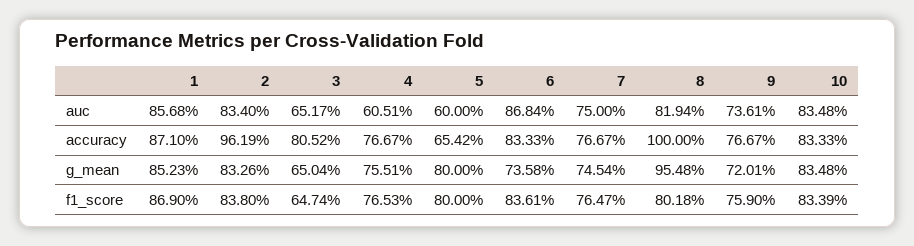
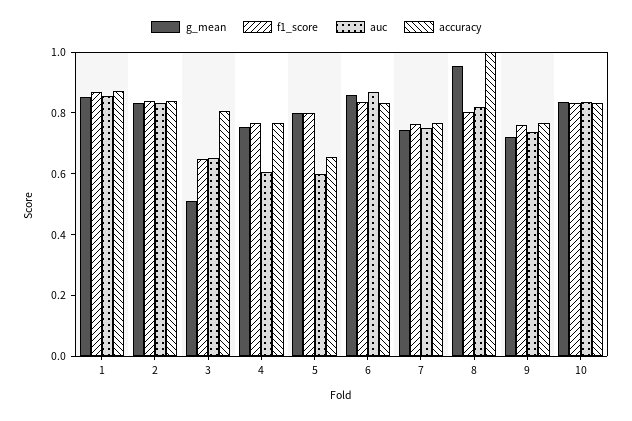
  {
    "auc": {
      "1": 0.8568,
      "2": 0.834,
      "3": 0.6517,
      "4": 0.6051,
      "5": 0.6,
      "6": 0.8684,
      "7": 0.75,
      "8": 0.8194,
      "9": 0.7361,
      "10": 0.8348
    },
    "accuracy": {
      "1": 0.871,
-     "2": 0.9619,
+     "2": 0.85,
      "3": 0.8052,
      "4": 0.7667,
      "5": 0.6542,
      "6": 0.8333,
      "7": 0.7667,
      "8": 1,
      "9": 0.7667,
      "10": 0.8333
    },
    "g_mean": {
      "1": 0.8523,
      "2": 0.8326,
-     "3": 0.6504,
+     "3": 0.5,
      "4": 0.7551,
      "5": 0.8,
-     "6": 0.7358,
+     "6": 0.85,
      "7": 0.7454,
      "8": 0.9548,
      "9": 0.7201,
      "10": 0.8348
    },
    "f1_score": {
      "1": 0.869,
      "2": 0.838,
      "3": 0.6474,
      "4": 0.7653,
      "5": 0.8,
      "6": 0.8361,
      "7": 0.7647,
      "8": 0.8018,
      "9": 0.759,
      "10": 0.8339
    }
  }

